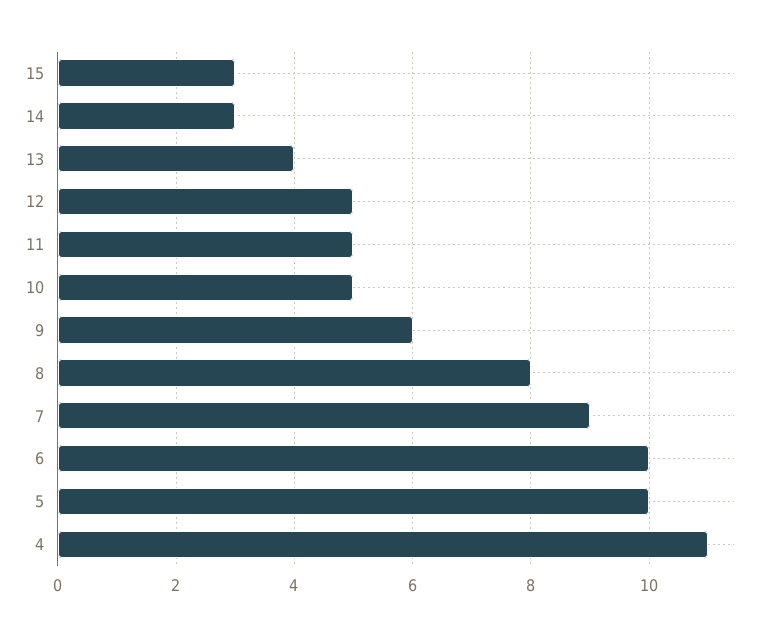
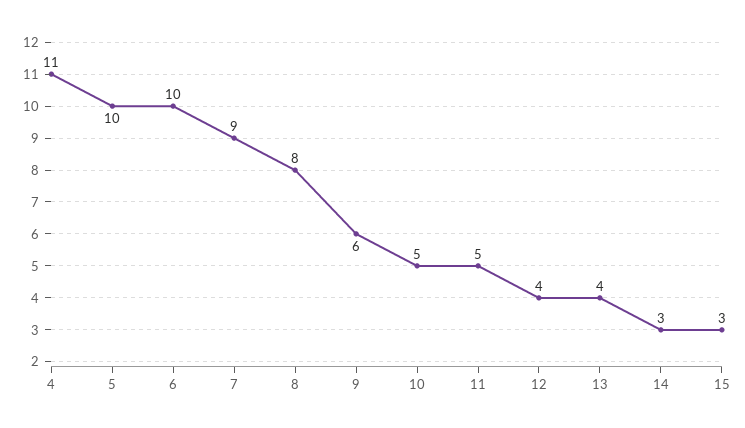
  {
    "15": 3,
    "14": 3,
    "13": 4,
-   "12": 5,
+   "12": 4,
    "11": 5,
    "10": 5,
    "9": 6,
    "8": 8,
    "7": 9,
    "6": 10,
    "5": 10,
    "4": 11
  }

